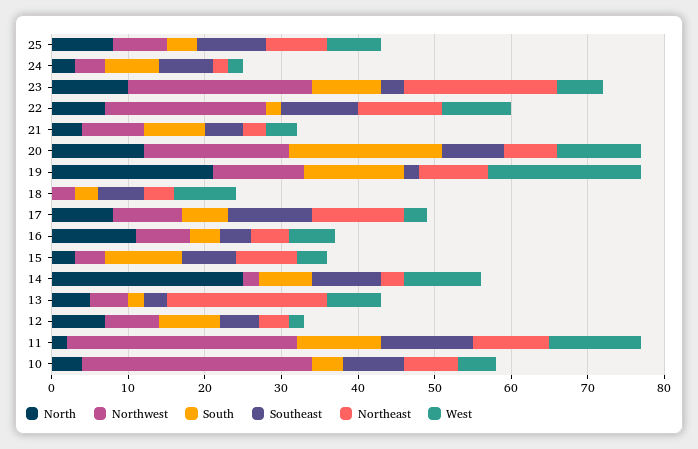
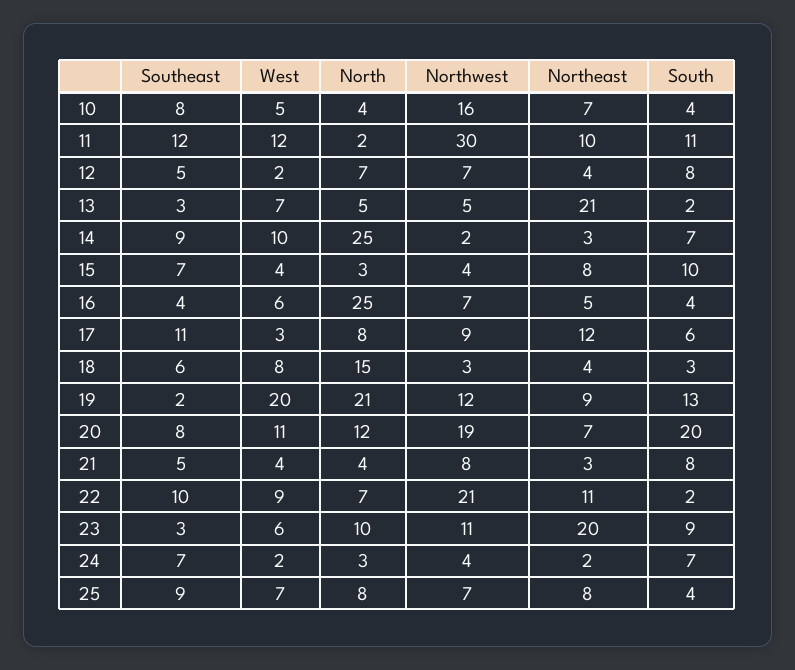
  {
    "North": {
      "25": 8,
      "24": 3,
      "23": 10,
      "22": 7,
      "21": 4,
      "20": 12,
      "19": 21,
-     "18": 0,
+     "18": 15,
      "17": 8,
-     "16": 10,
+     "16": 25,
      "15": 3,
      "14": 25,
      "13": 5,
      "12": 7,
      "11": 2,
      "10": 4
    },
    "Northwest": {
      "25": 7,
      "24": 4,
-     "23": 25,
+     "23": 11,
      "22": 21,
      "21": 8,
      "20": 19,
      "19": 12,
      "18": 3,
      "17": 9,
      "16": 7,
      "15": 4,
      "14": 2,
      "13": 5,
      "12": 7,
      "11": 30,
-     "10": 30
+     "10": 16
    },
    "South": {
      "25": 4,
      "24": 7,
      "23": 9,
      "22": 2,
      "21": 8,
      "20": 20,
      "19": 13,
      "18": 3,
      "17": 6,
      "16": 4,
      "15": 10,
      "14": 7,
      "13": 2,
      "12": 8,
      "11": 11,
      "10": 4
    },
    "Southeast": {
      "25": 9,
      "24": 7,
      "23": 3,
      "22": 10,
      "21": 5,
      "20": 8,
      "19": 2,
      "18": 6,
      "17": 11,
      "16": 4,
      "15": 7,
      "14": 9,
      "13": 3,
      "12": 5,
      "11": 12,
      "10": 8
    },
    "Northeast": {
      "25": 8,
      "24": 2,
      "23": 20,
      "22": 11,
      "21": 3,
      "20": 7,
      "19": 9,
      "18": 4,
      "17": 12,
      "16": 5,
      "15": 8,
      "14": 3,
      "13": 21,
      "12": 4,
      "11": 10,
      "10": 7
    },
    "West": {
      "25": 7,
      "24": 2,
      "23": 6,
      "22": 9,
      "21": 4,
      "20": 11,
      "19": 20,
      "18": 8,
      "17": 3,
      "16": 6,
      "15": 4,
      "14": 10,
      "13": 7,
      "12": 2,
      "11": 12,
      "10": 5
    }
  }

